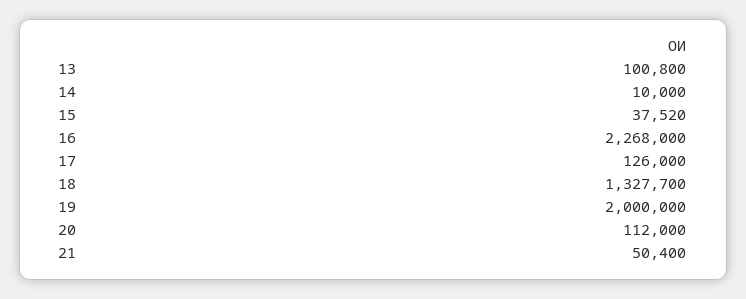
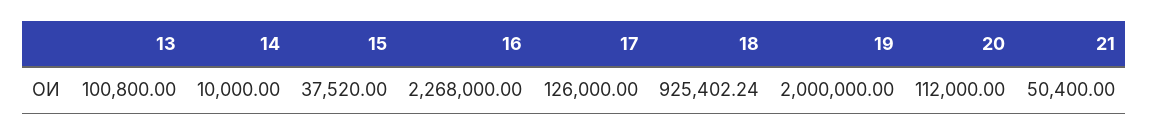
  {
    "13": 100800,
    "14": 10000,
    "15": 37520,
    "16": 2268000,
    "17": 126000,
-   "18": 1327700,
+   "18": 925402.24,
    "19": 2000000,
    "20": 112000,
    "21": 50400
  }

